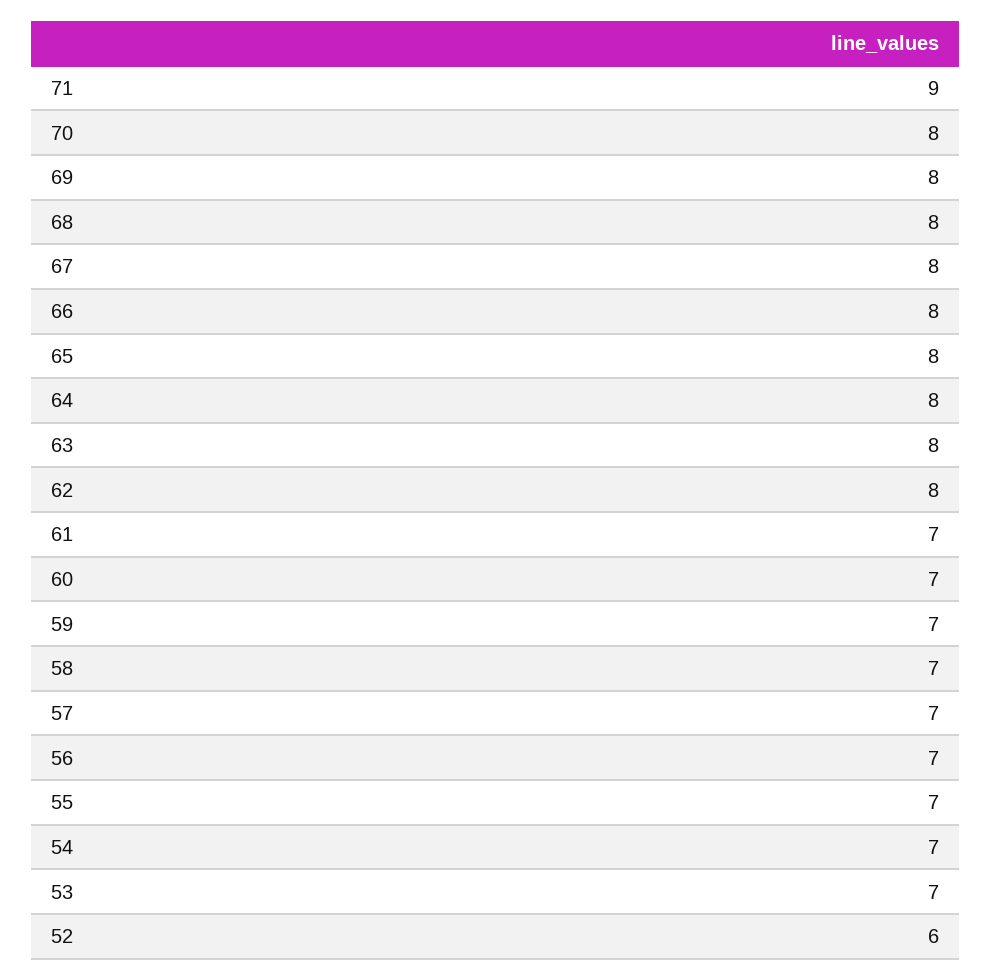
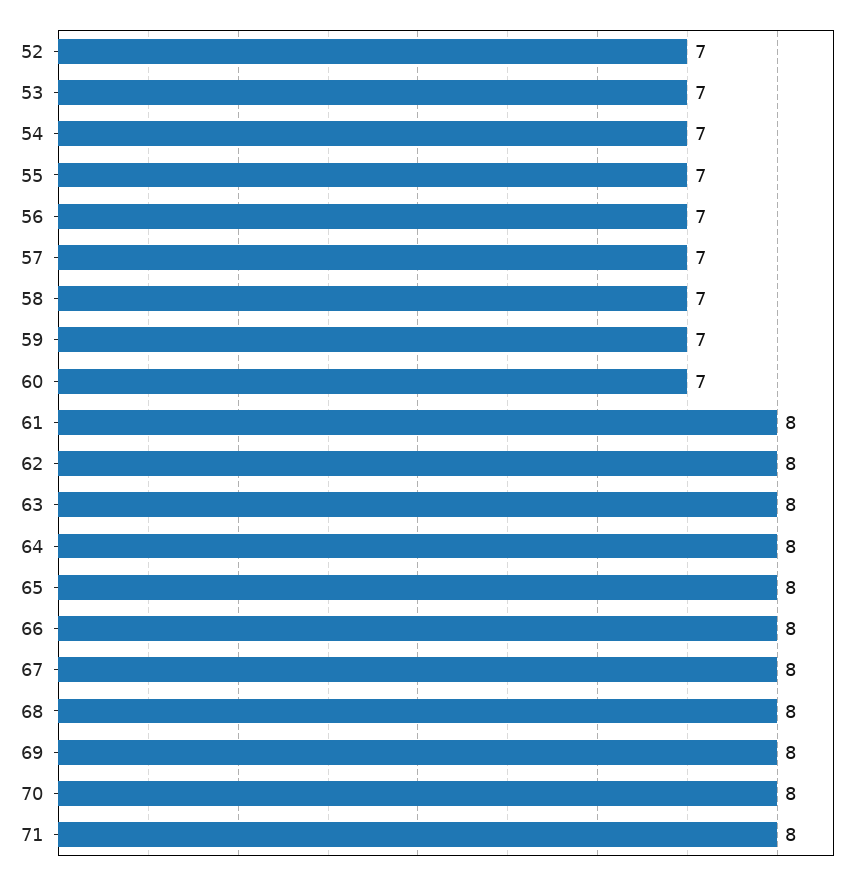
  {
-   "71": 9,
+   "71": 8,
    "70": 8,
    "69": 8,
    "68": 8,
    "67": 8,
    "66": 8,
    "65": 8,
    "64": 8,
    "63": 8,
    "62": 8,
-   "61": 7,
+   "61": 8,
    "60": 7,
    "59": 7,
    "58": 7,
    "57": 7,
    "56": 7,
    "55": 7,
    "54": 7,
    "53": 7,
-   "52": 6
+   "52": 7
  }

